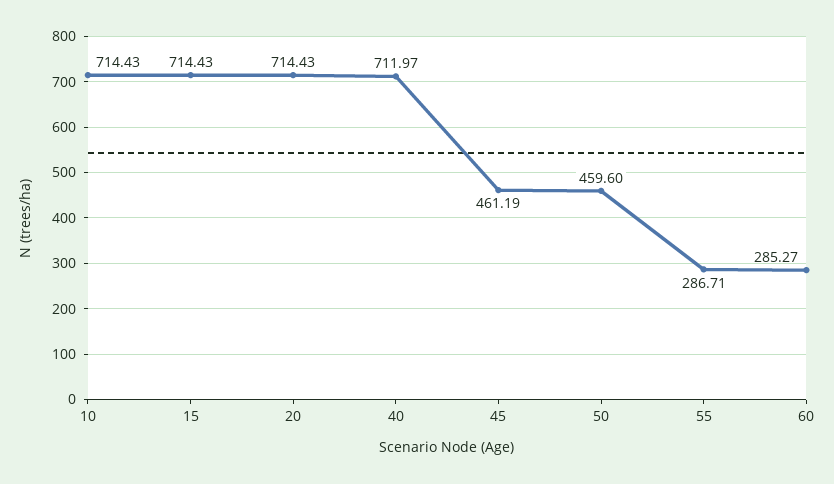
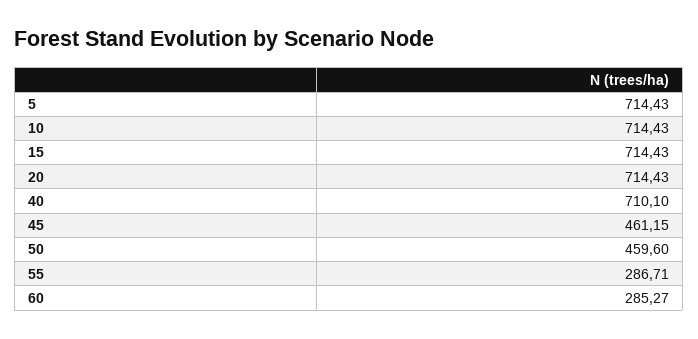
  {
    "10": 714.43,
    "15": 714.43,
    "20": 714.43,
-   "40": 711.97,
+   "40": 710.1,
-   "45": 461.19,
+   "45": 461.15,
    "50": 459.6,
    "55": 286.71,
-   "60": 285.27
+   "60": 285.27,
+   "5": 714.43
  }

